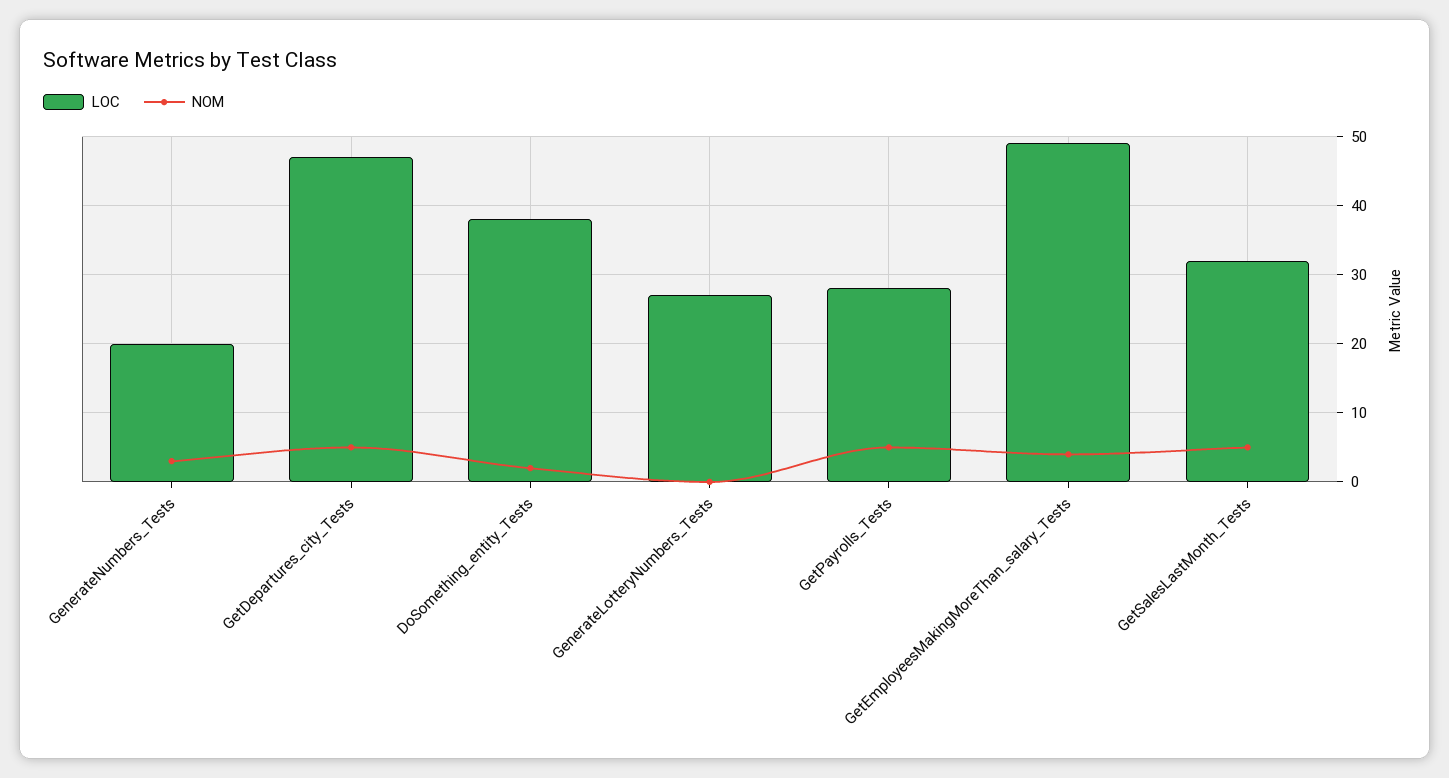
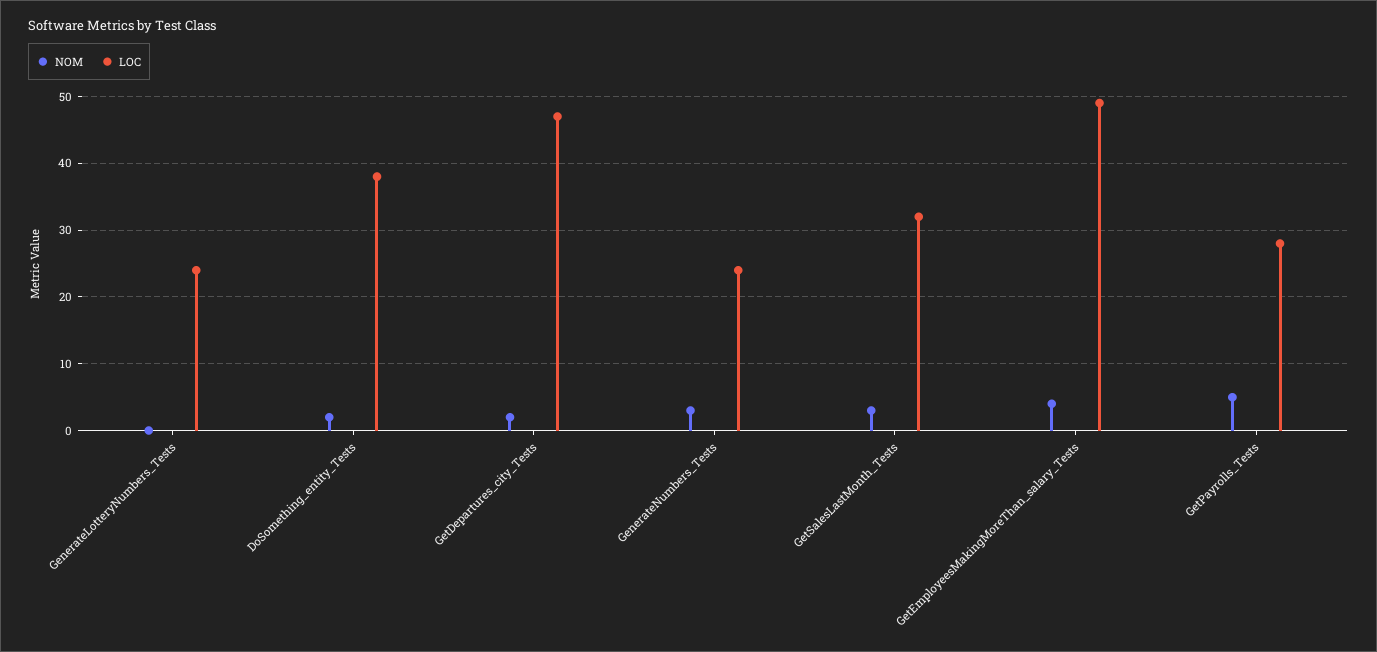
  {
    "LOC": {
-     "GenerateNumbers_Tests": 20,
+     "GenerateNumbers_Tests": 24,
      "GetDepartures_city_Tests": 47,
      "DoSomething_entity_Tests": 38,
-     "GenerateLotteryNumbers_Tests": 27,
+     "GenerateLotteryNumbers_Tests": 24,
      "GetPayrolls_Tests": 28,
      "GetEmployeesMakingMoreThan_salary_Tests": 49,
      "GetSalesLastMonth_Tests": 32
    },
    "NOM": {
      "GenerateNumbers_Tests": 3,
-     "GetDepartures_city_Tests": 5,
+     "GetDepartures_city_Tests": 2,
      "DoSomething_entity_Tests": 2,
      "GenerateLotteryNumbers_Tests": 0,
      "GetPayrolls_Tests": 5,
      "GetEmployeesMakingMoreThan_salary_Tests": 4,
-     "GetSalesLastMonth_Tests": 5
+     "GetSalesLastMonth_Tests": 3
    }
  }

